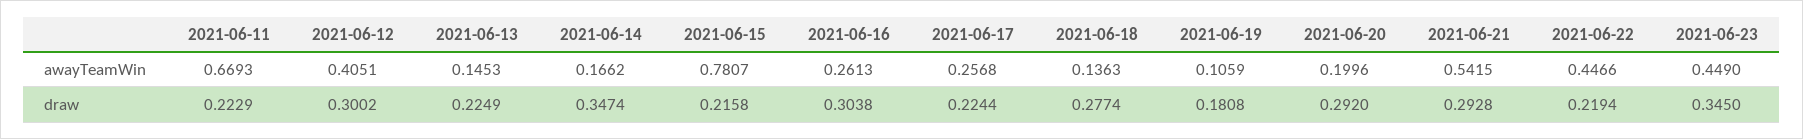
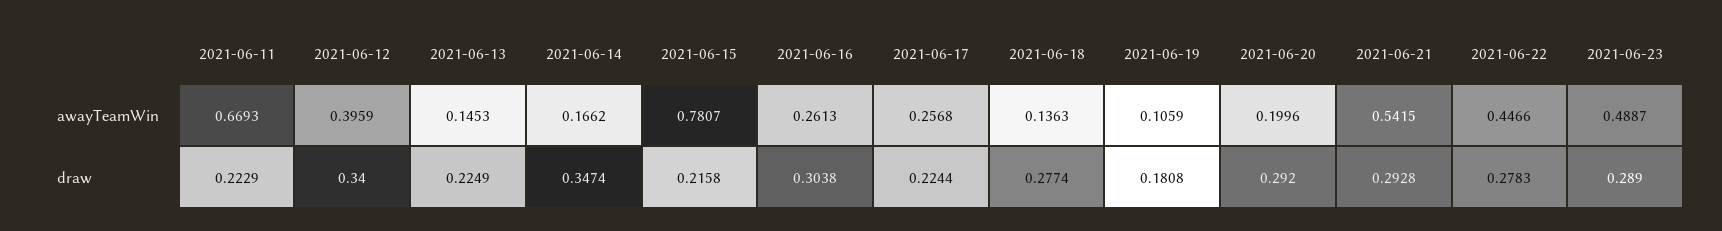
  {
    "2021-06-11": {
      "awayTeamWin": 0.6693,
      "draw": 0.2229
    },
    "2021-06-12": {
-     "awayTeamWin": 0.4051,
+     "awayTeamWin": 0.3959,
-     "draw": 0.3002
+     "draw": 0.34
    },
    "2021-06-13": {
      "awayTeamWin": 0.1453,
      "draw": 0.2249
    },
    "2021-06-14": {
      "awayTeamWin": 0.1662,
      "draw": 0.3474
    },
    "2021-06-15": {
      "awayTeamWin": 0.7807,
      "draw": 0.2158
    },
    "2021-06-16": {
      "awayTeamWin": 0.2613,
      "draw": 0.3038
    },
    "2021-06-17": {
      "awayTeamWin": 0.2568,
      "draw": 0.2244
    },
    "2021-06-18": {
      "awayTeamWin": 0.1363,
      "draw": 0.2774
    },
    "2021-06-19": {
      "awayTeamWin": 0.1059,
      "draw": 0.1808
    },
    "2021-06-20": {
      "awayTeamWin": 0.1996,
      "draw": 0.292
    },
    "2021-06-21": {
      "awayTeamWin": 0.5415,
      "draw": 0.2928
    },
    "2021-06-22": {
      "awayTeamWin": 0.4466,
-     "draw": 0.2194
+     "draw": 0.2783
    },
    "2021-06-23": {
-     "awayTeamWin": 0.449,
+     "awayTeamWin": 0.4887,
-     "draw": 0.345
+     "draw": 0.289
    }
  }

